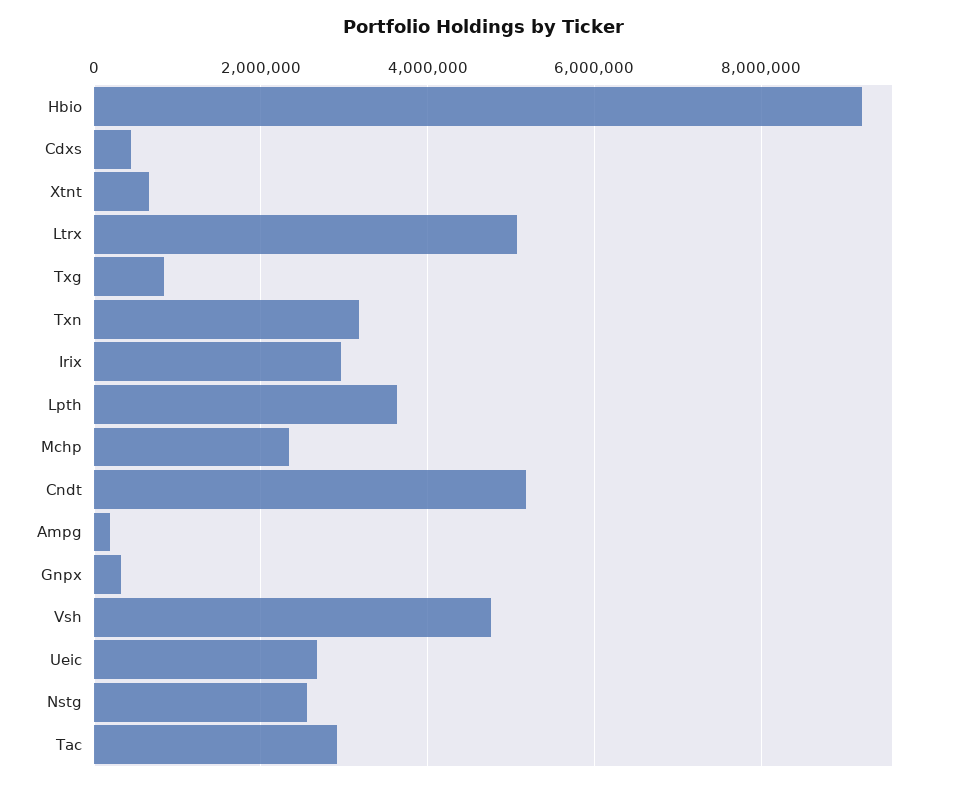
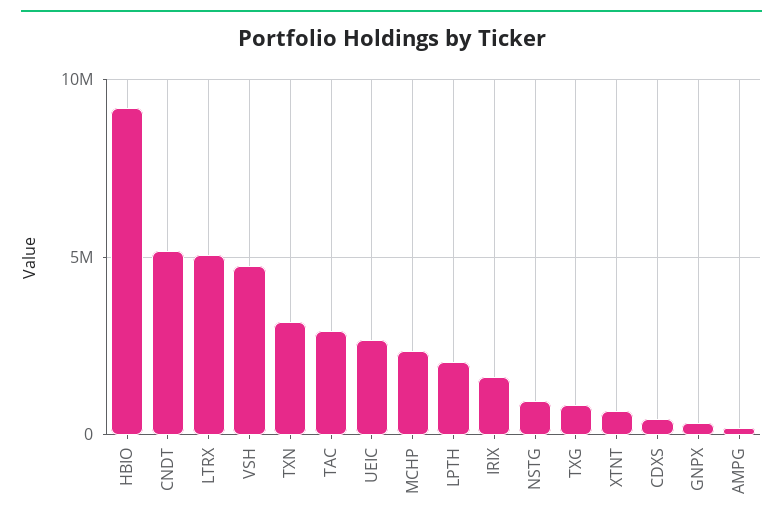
  {
    "Hbio": 9200000,
    "Cdxs": 400000,
    "Xtnt": 600000,
    "Ltrx": 5000000,
    "Txg": 800000,
    "Txn": 3200000,
-   "Irix": 3000000,
+   "Irix": 1500000,
-   "Lpth": 3600000,
+   "Lpth": 2000000,
    "Mchp": 2400000,
    "Cndt": 5200000,
    "Ampg": 200000,
    "Gnpx": 400000,
    "Vsh": 4800000,
    "Ueic": 2600000,
-   "Nstg": 2600000,
+   "Nstg": 1000000,
    "Tac": 3000000
  }

